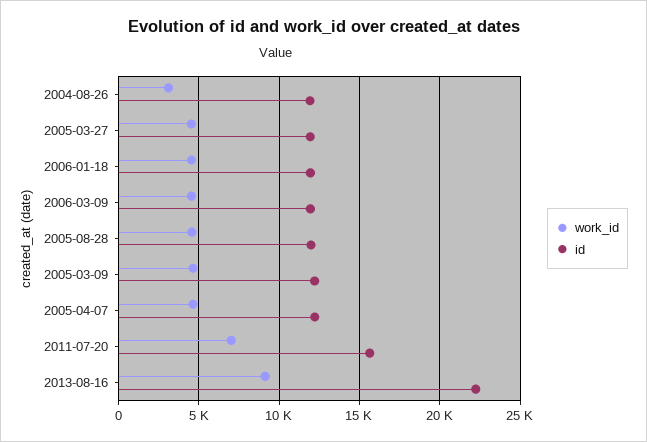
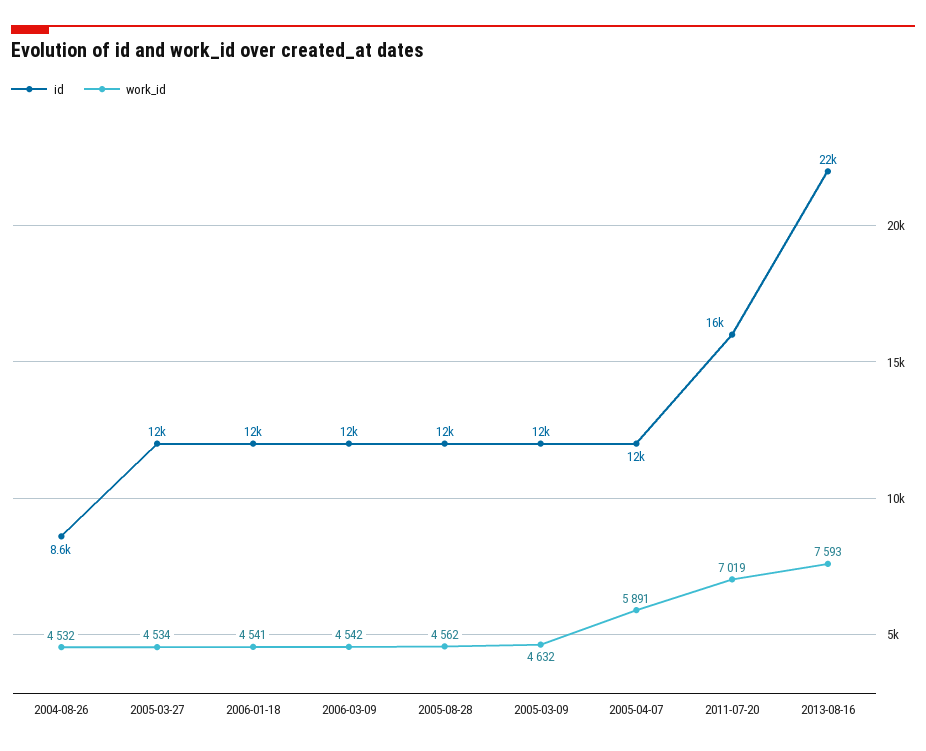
  {
    "work_id": {
-     "2004-08-26": 3000,
+     "2004-08-26": 4532,
      "2005-03-27": 4534,
      "2006-01-18": 4541,
      "2006-03-09": 4542,
      "2005-08-28": 4562,
      "2005-03-09": 4632,
-     "2005-04-07": 4500,
+     "2005-04-07": 5891,
      "2011-07-20": 7019,
-     "2013-08-16": 9000
+     "2013-08-16": 7593
    },
    "id": {
-     "2004-08-26": 12000,
+     "2004-08-26": 8600,
      "2005-03-27": 12000,
      "2006-01-18": 12000,
      "2006-03-09": 12000,
      "2005-08-28": 12000,
      "2005-03-09": 12000,
      "2005-04-07": 12000,
      "2011-07-20": 16000,
      "2013-08-16": 22000
    }
  }

